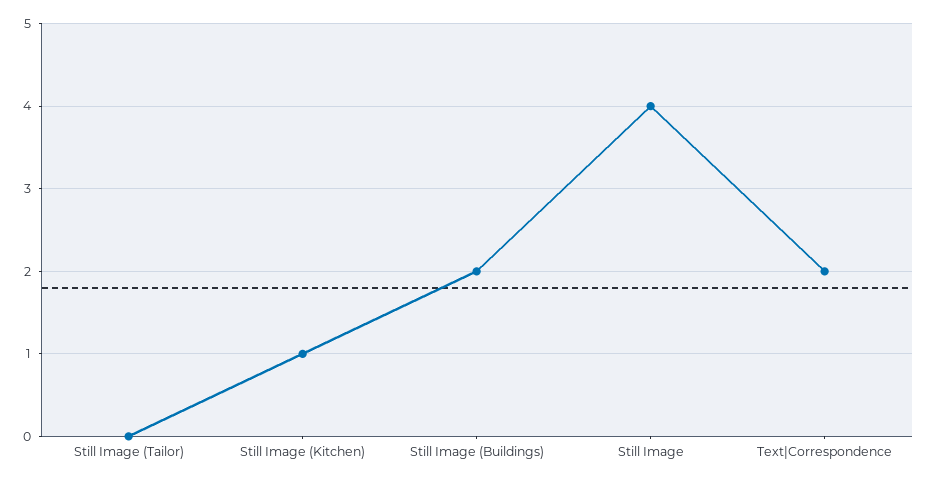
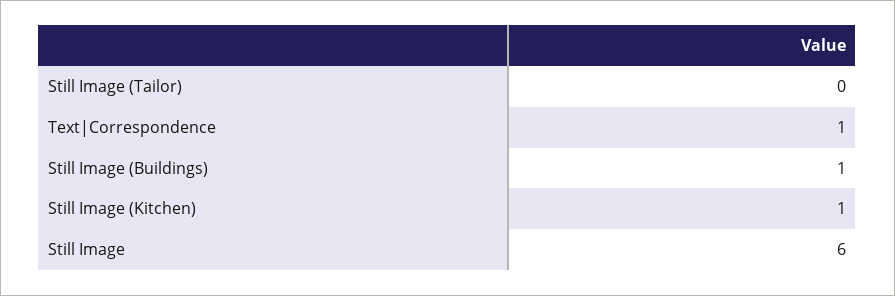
  {
    "Still Image (Tailor)": 0,
    "Still Image (Kitchen)": 1,
-   "Still Image (Buildings)": 2,
+   "Still Image (Buildings)": 1,
-   "Still Image": 4,
+   "Still Image": 6,
-   "Text|Correspondence": 2
+   "Text|Correspondence": 1
  }

